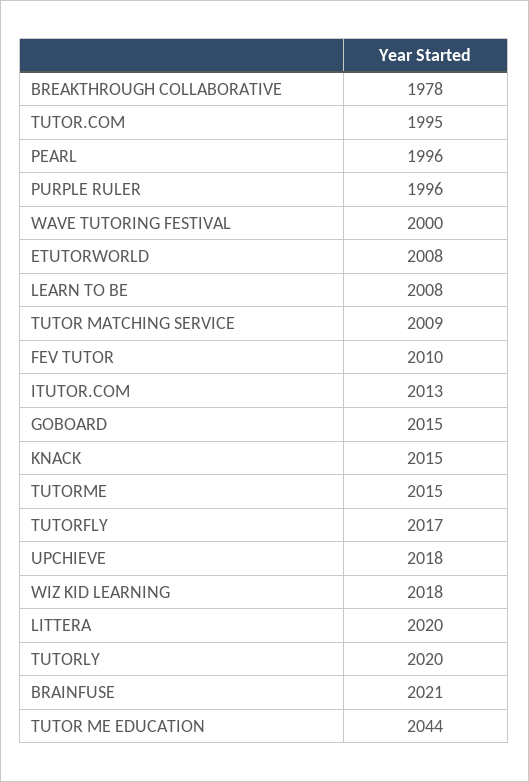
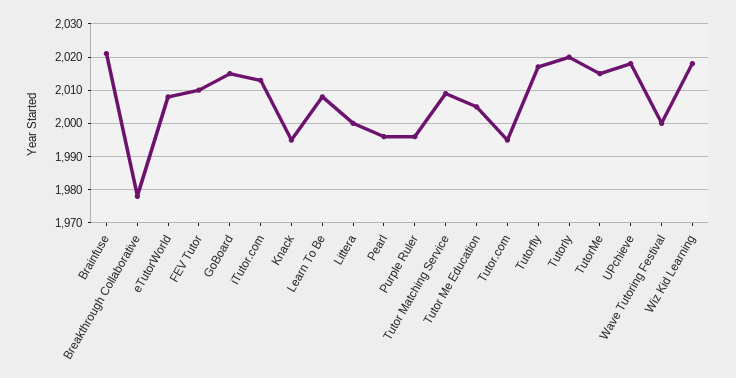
  {
    "BREAKTHROUGH COLLABORATIVE": 1978,
    "TUTOR.COM": 1995,
    "PEARL": 1996,
    "PURPLE RULER": 1996,
    "WAVE TUTORING FESTIVAL": 2000,
    "ETUTORWORLD": 2008,
    "LEARN TO BE": 2008,
    "TUTOR MATCHING SERVICE": 2009,
    "FEV TUTOR": 2010,
    "ITUTOR.COM": 2013,
    "GOBOARD": 2015,
-   "KNACK": 2015,
+   "KNACK": 1995,
    "TUTORME": 2015,
    "TUTORFLY": 2017,
    "UPCHIEVE": 2018,
    "WIZ KID LEARNING": 2018,
-   "LITTERA": 2020,
+   "LITTERA": 2000,
    "TUTORLY": 2020,
    "BRAINFUSE": 2021,
-   "TUTOR ME EDUCATION": 2044
+   "TUTOR ME EDUCATION": 2005
  }

